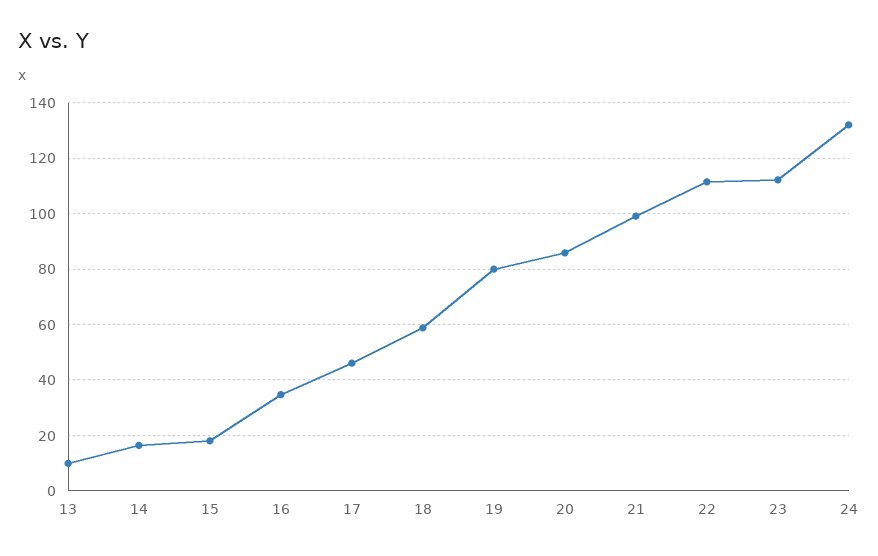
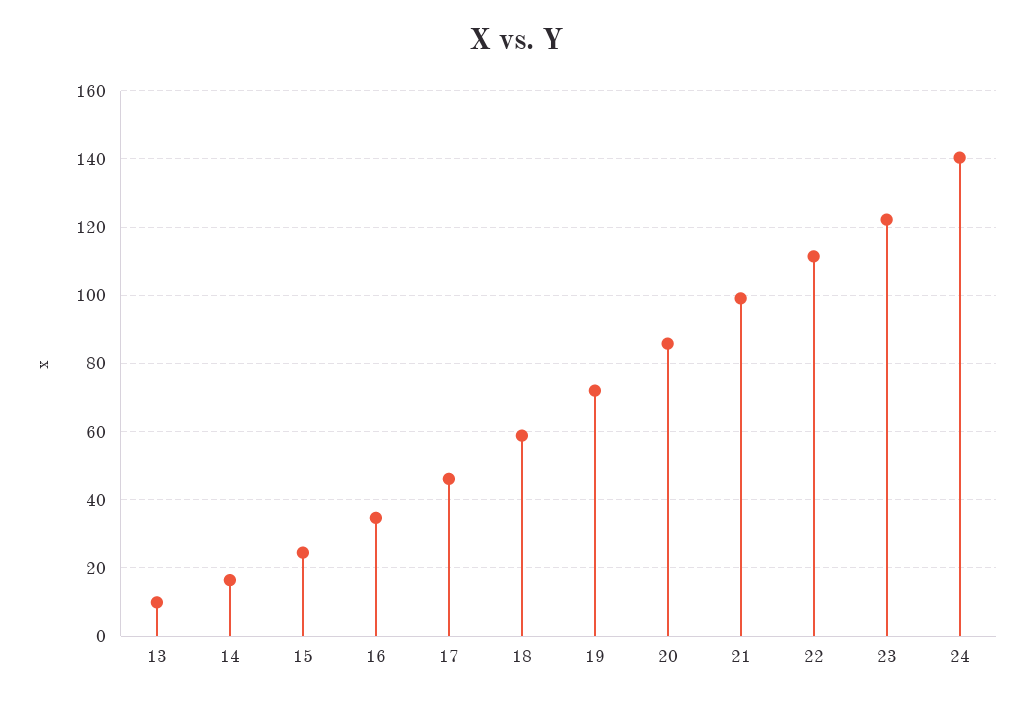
  {
    "13": 10,
    "14": 16,
-   "15": 17.5,
+   "15": 24,
    "16": 34,
    "17": 46,
    "18": 58,
-   "19": 80,
+   "19": 72,
    "20": 86,
    "21": 100,
    "22": 112,
-   "23": 112.5,
+   "23": 122,
-   "24": 132.5
+   "24": 140
  }

